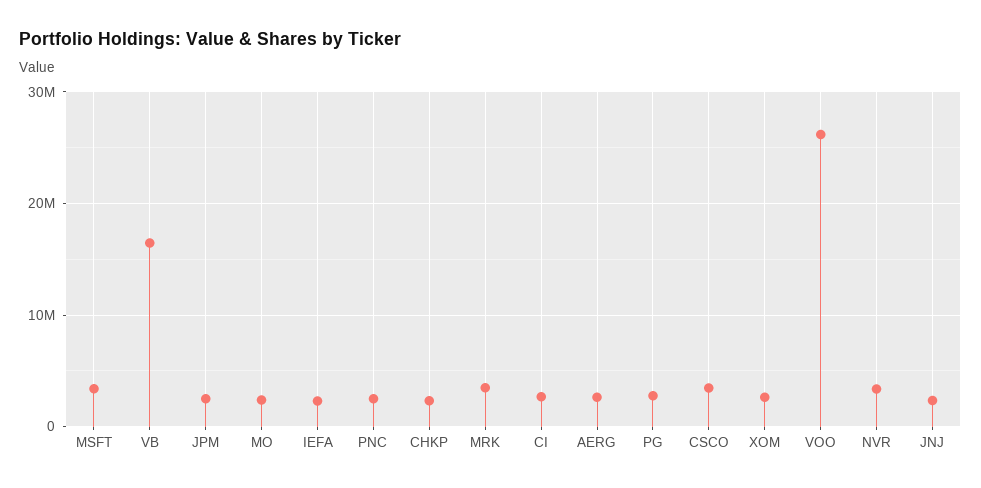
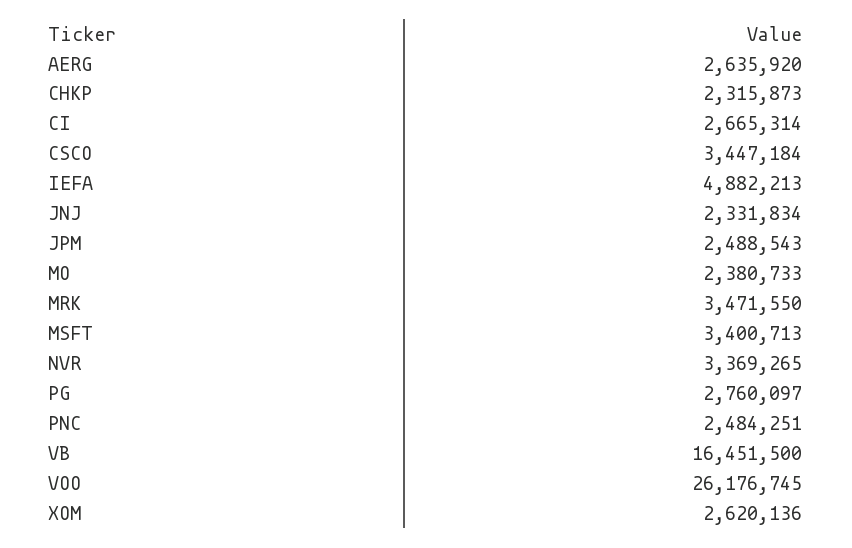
  {
    "MSFT": 3400713,
    "VB": 16451500,
    "JPM": 2488543,
    "MO": 2380733,
-   "IEFA": 2000000,
+   "IEFA": 4882213,
    "PNC": 2484251,
    "CHKP": 2315873,
    "MRK": 3471550,
    "CI": 2665314,
    "AERG": 2635920,
    "PG": 2760097,
    "CSCO": 3447184,
    "XOM": 2620136,
    "VOO": 26176745,
    "NVR": 3369265,
    "JNJ": 2331834
  }

